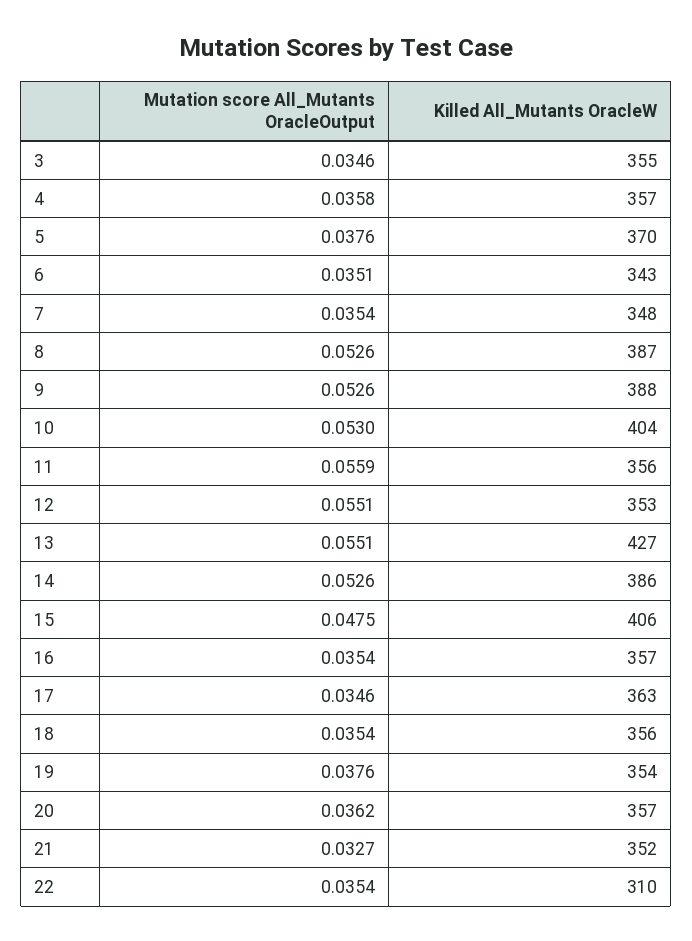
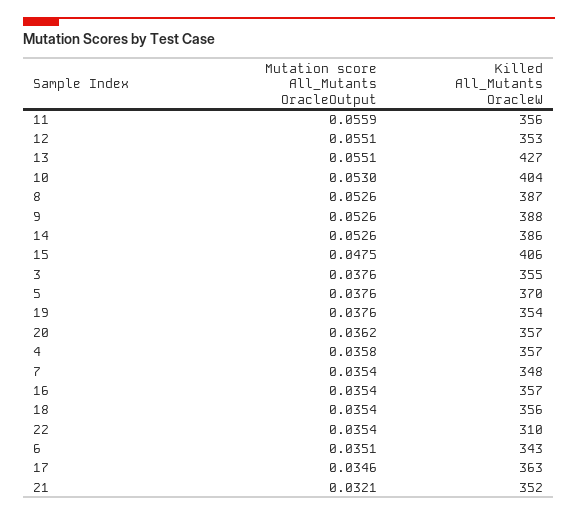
  {
    "Mutation score All_Mutants OracleOutput": {
-     "3": 0.0346,
+     "3": 0.0376,
      "4": 0.0358,
      "5": 0.0376,
      "6": 0.0351,
      "7": 0.0354,
      "8": 0.0526,
      "9": 0.0526,
      "10": 0.053,
      "11": 0.0559,
      "12": 0.0551,
      "13": 0.0551,
      "14": 0.0526,
      "15": 0.0475,
      "16": 0.0354,
      "17": 0.0346,
      "18": 0.0354,
      "19": 0.0376,
      "20": 0.0362,
-     "21": 0.0327,
+     "21": 0.0321,
      "22": 0.0354
    },
    "Killed All_Mutants OracleW": {
      "3": 355,
      "4": 357,
      "5": 370,
      "6": 343,
      "7": 348,
      "8": 387,
      "9": 388,
      "10": 404,
      "11": 356,
      "12": 353,
      "13": 427,
      "14": 386,
      "15": 406,
      "16": 357,
      "17": 363,
      "18": 356,
      "19": 354,
      "20": 357,
      "21": 352,
      "22": 310
    }
  }

